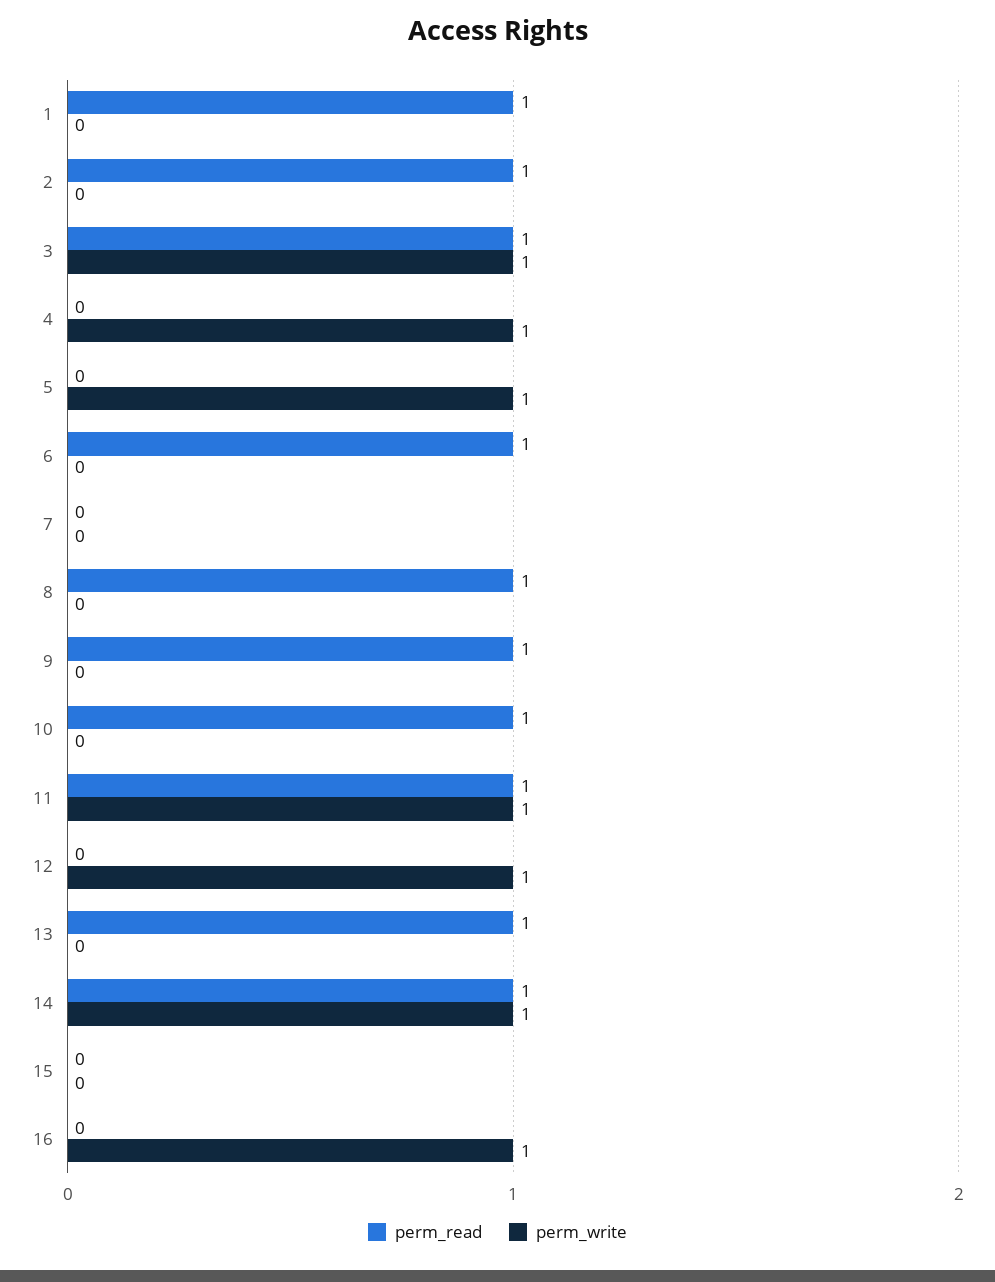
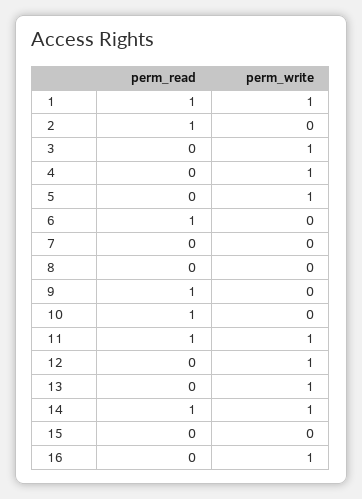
  {
    "perm_read": {
      "1": 1,
      "2": 1,
-     "3": 1,
+     "3": 0,
      "4": 0,
      "5": 0,
      "6": 1,
      "7": 0,
-     "8": 1,
+     "8": 0,
      "9": 1,
      "10": 1,
      "11": 1,
      "12": 0,
-     "13": 1,
+     "13": 0,
      "14": 1,
      "15": 0,
      "16": 0
    },
    "perm_write": {
-     "1": 0,
+     "1": 1,
      "2": 0,
      "3": 1,
      "4": 1,
      "5": 1,
      "6": 0,
      "7": 0,
      "8": 0,
      "9": 0,
      "10": 0,
      "11": 1,
      "12": 1,
-     "13": 0,
+     "13": 1,
      "14": 1,
      "15": 0,
      "16": 1
    }
  }

